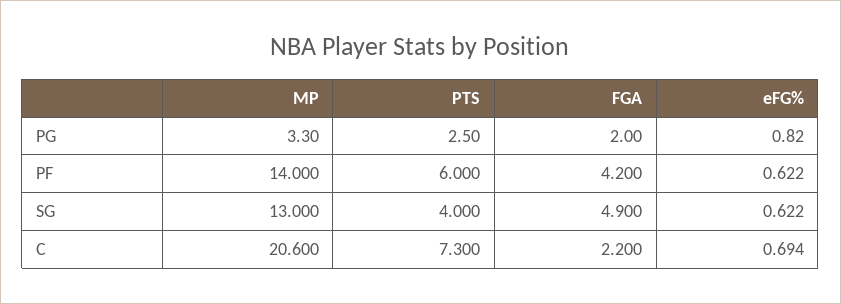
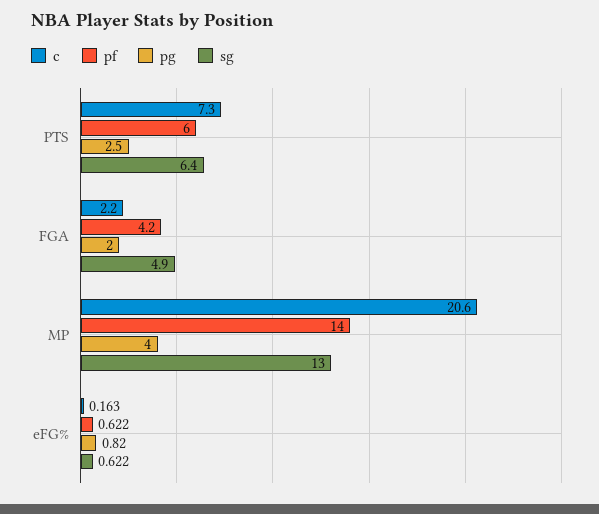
  {
    "PG": {
-     "MP": 3.3,
+     "MP": 4,
      "PTS": 2.5,
      "FGA": 2,
      "eFG%": 0.82
    },
    "PF": {
      "MP": 14,
      "PTS": 6,
      "FGA": 4.2,
      "eFG%": 0.622
    },
    "SG": {
      "MP": 13,
-     "PTS": 4,
+     "PTS": 6.4,
      "FGA": 4.9,
      "eFG%": 0.622
    },
    "C": {
      "MP": 20.6,
      "PTS": 7.3,
      "FGA": 2.2,
-     "eFG%": 0.694
+     "eFG%": 0.163
    }
  }

